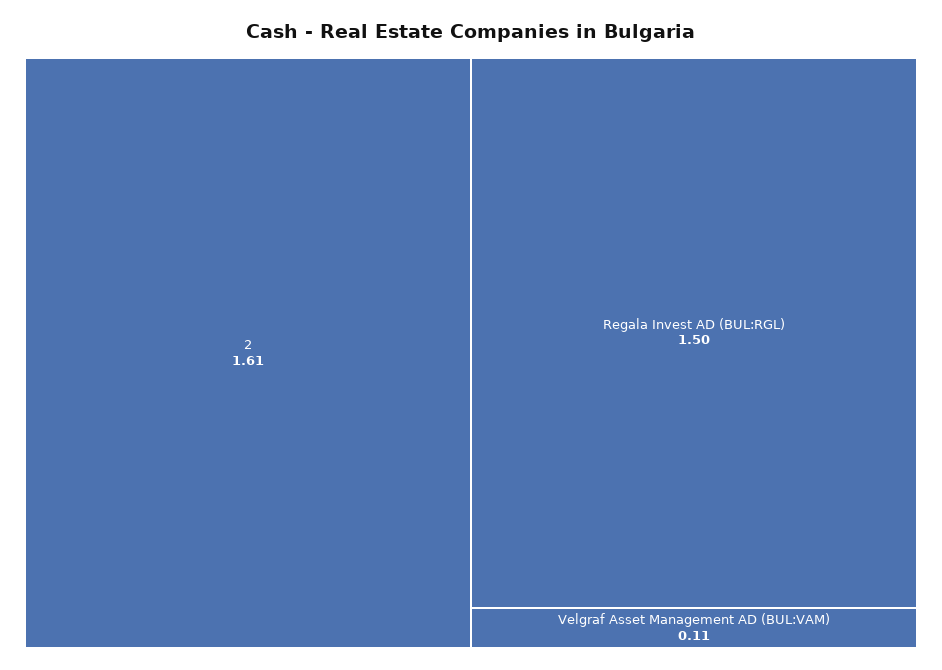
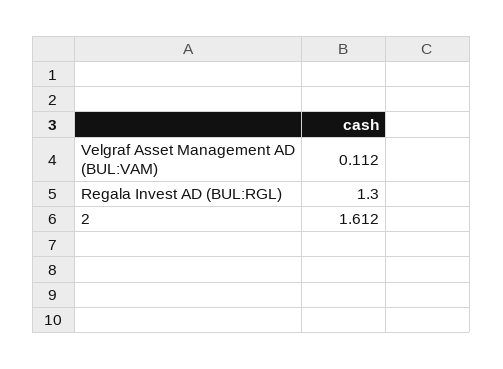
  {
    "2": 1.612,
-   "Regala Invest AD (BUL:RGL)": 1.5,
+   "Regala Invest AD (BUL:RGL)": 1.3,
    "Velgraf Asset Management AD (BUL:VAM)": 0.112
  }

